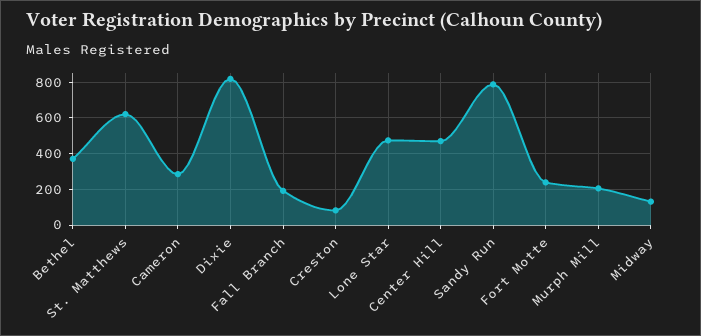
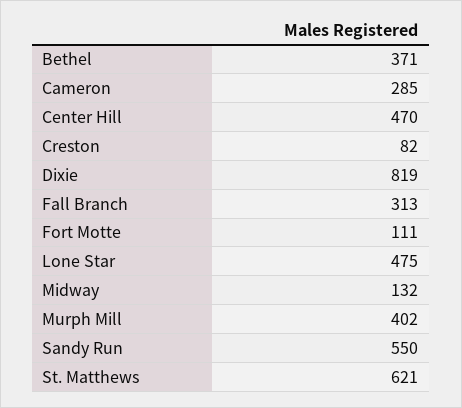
  {
    "Bethel": 371,
    "St. Matthews": 621,
    "Cameron": 285,
    "Dixie": 819,
-   "Fall Branch": 200,
+   "Fall Branch": 313,
    "Creston": 82,
    "Lone Star": 475,
    "Center Hill": 470,
-   "Sandy Run": 800,
+   "Sandy Run": 550,
-   "Fort Motte": 250,
+   "Fort Motte": 111,
-   "Murph Mill": 200,
+   "Murph Mill": 402,
    "Midway": 132
  }

